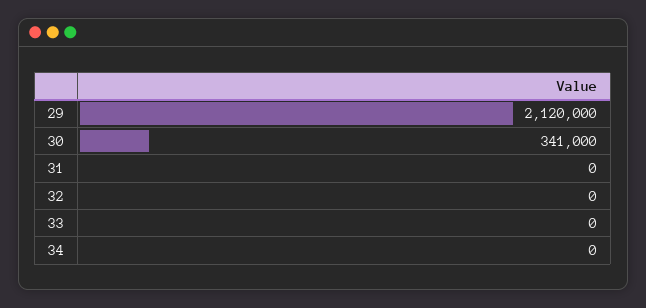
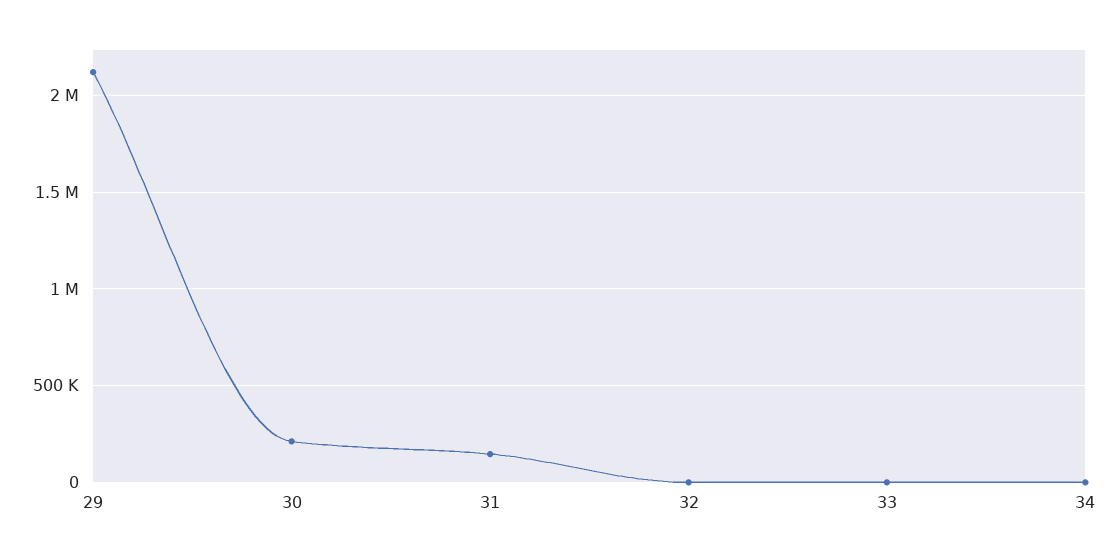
  {
    "29": 2120000,
-   "30": 341000,
+   "30": 200000,
-   "31": 0,
+   "31": 150000,
    "32": 0,
    "33": 0,
    "34": 0
  }

